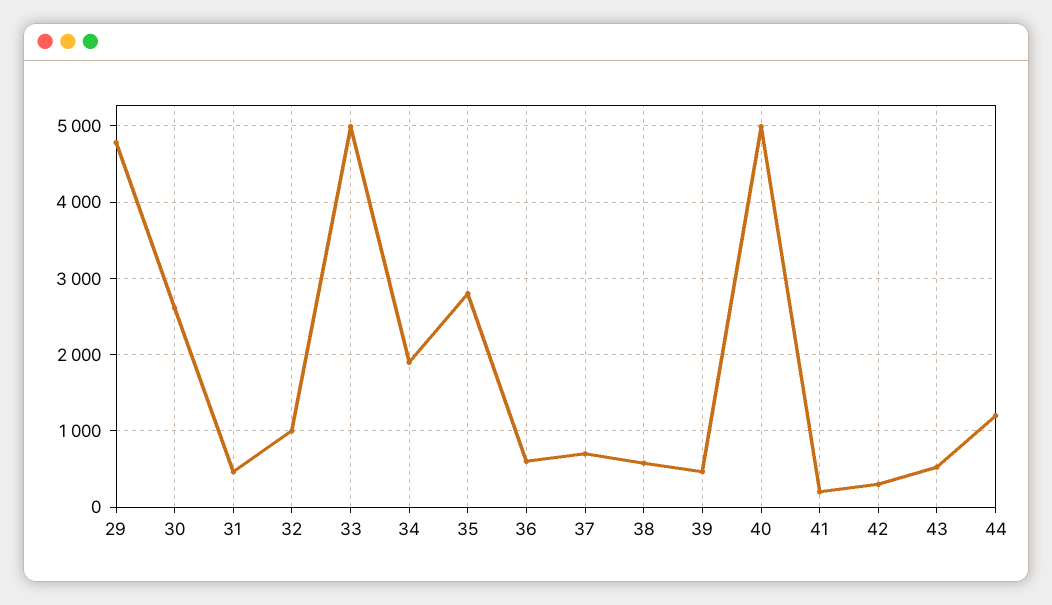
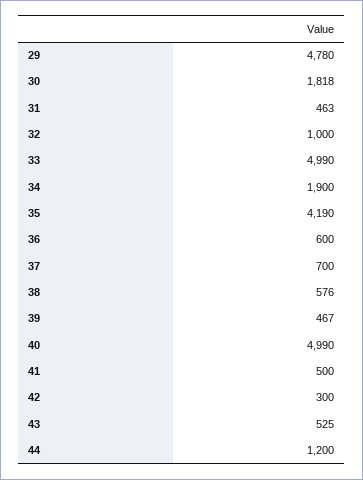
  {
    "29": 4780,
-   "30": 2600,
+   "30": 1818,
    "31": 463,
    "32": 1000,
    "33": 4990,
    "34": 1900,
-   "35": 2800,
+   "35": 4190,
    "36": 600,
    "37": 700,
    "38": 576,
    "39": 467,
    "40": 4990,
-   "41": 200,
+   "41": 500,
    "42": 300,
    "43": 525,
    "44": 1200
  }

